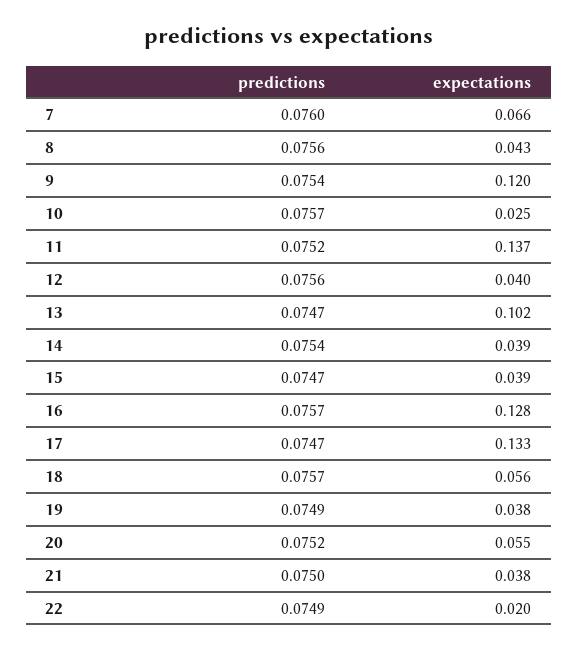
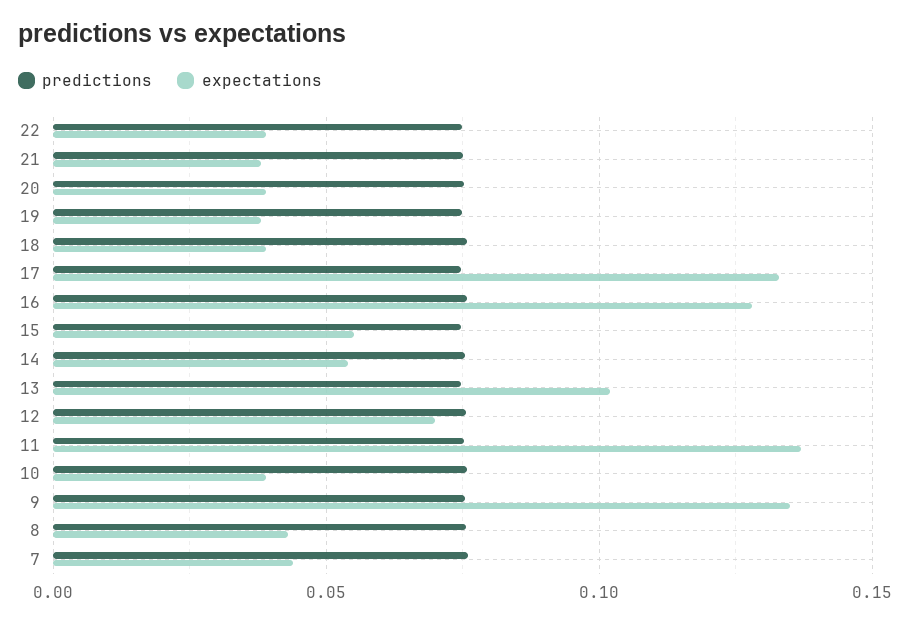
  {
    "predictions": {
      "7": 0.076,
      "8": 0.0756,
      "9": 0.0754,
      "10": 0.0757,
      "11": 0.0752,
      "12": 0.0756,
      "13": 0.0747,
      "14": 0.0754,
      "15": 0.0747,
      "16": 0.0757,
      "17": 0.0747,
      "18": 0.0757,
      "19": 0.0749,
      "20": 0.0752,
      "21": 0.075,
      "22": 0.0749
    },
    "expectations": {
-     "7": 0.066,
+     "7": 0.045,
      "8": 0.043,
-     "9": 0.12,
+     "9": 0.135,
-     "10": 0.025,
+     "10": 0.04,
      "11": 0.137,
-     "12": 0.04,
+     "12": 0.07,
      "13": 0.102,
-     "14": 0.039,
+     "14": 0.055,
-     "15": 0.039,
+     "15": 0.055,
      "16": 0.128,
      "17": 0.133,
-     "18": 0.056,
+     "18": 0.04,
      "19": 0.038,
-     "20": 0.055,
+     "20": 0.04,
      "21": 0.038,
-     "22": 0.02
+     "22": 0.04
    }
  }

